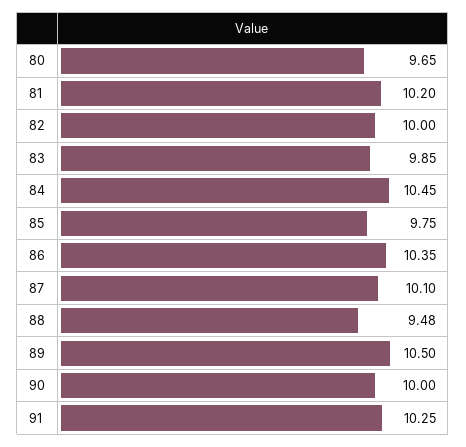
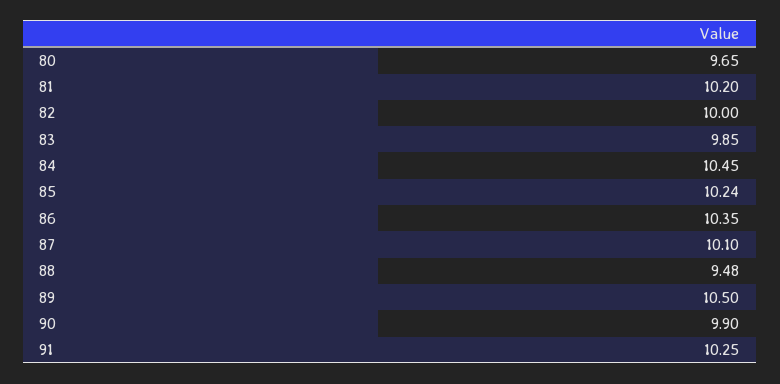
  {
    "80": 9.65,
    "81": 10.2,
    "82": 10,
    "83": 9.85,
    "84": 10.45,
-   "85": 9.75,
+   "85": 10.24,
    "86": 10.35,
    "87": 10.1,
    "88": 9.48,
    "89": 10.5,
-   "90": 10,
+   "90": 9.9,
    "91": 10.25
  }

